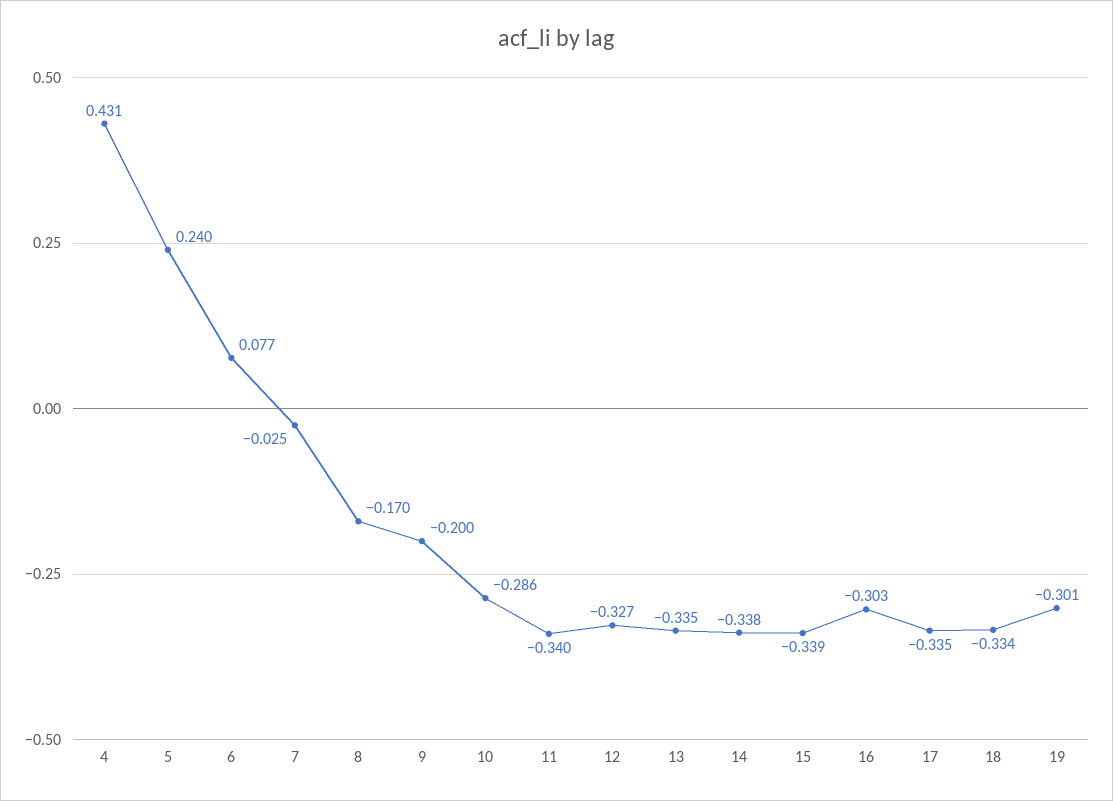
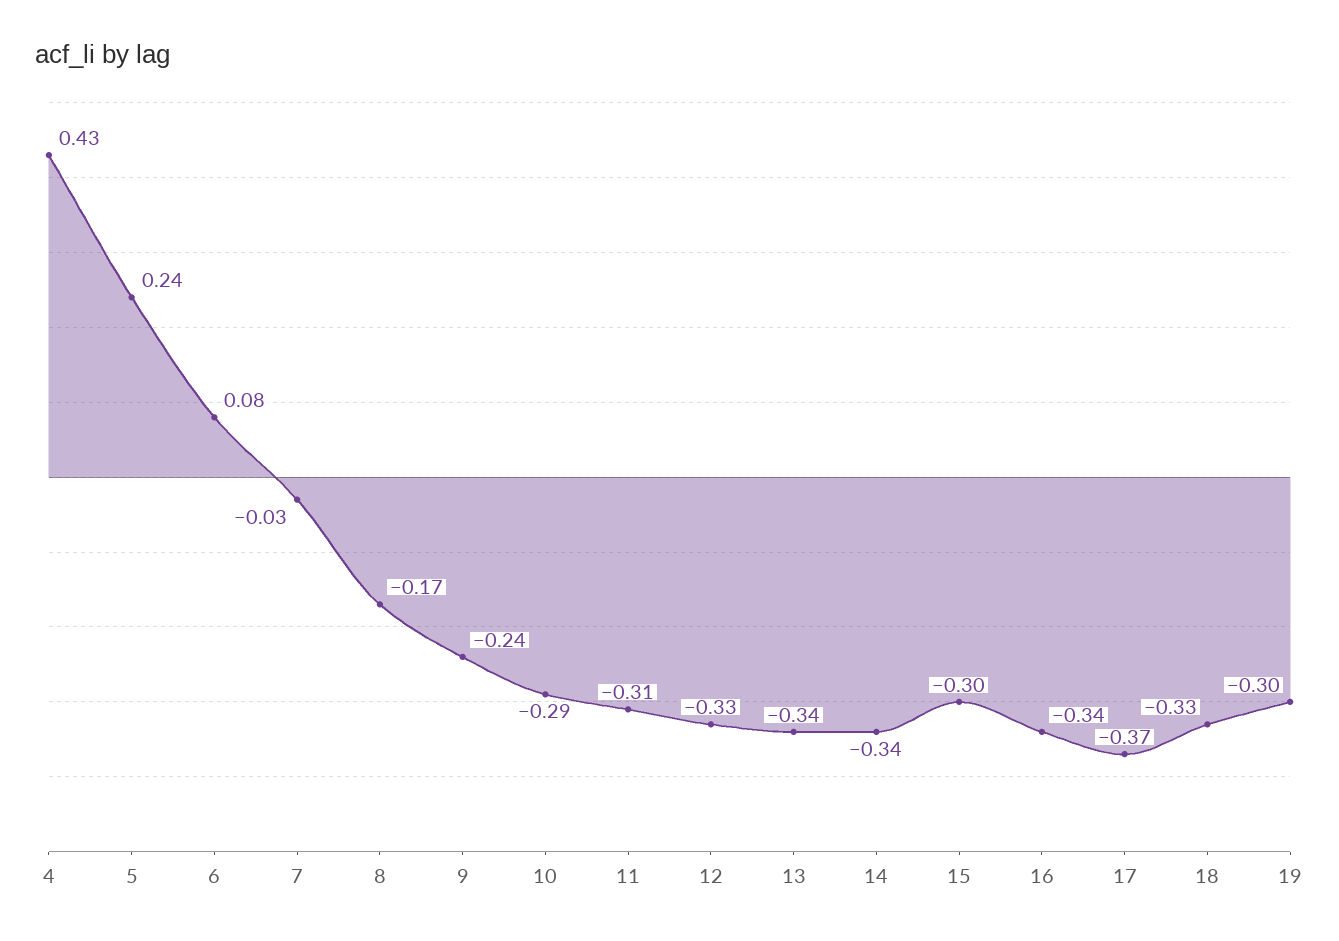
  {
    "4": 0.431,
    "5": 0.24,
    "6": 0.077,
    "7": -0.025,
    "8": -0.17,
-   "9": -0.2,
+   "9": -0.24,
    "10": -0.286,
-   "11": -0.34,
+   "11": -0.31,
    "12": -0.327,
    "13": -0.335,
    "14": -0.338,
-   "15": -0.339,
+   "15": -0.3,
-   "16": -0.303,
+   "16": -0.34,
-   "17": -0.335,
+   "17": -0.37,
    "18": -0.334,
    "19": -0.301
  }

